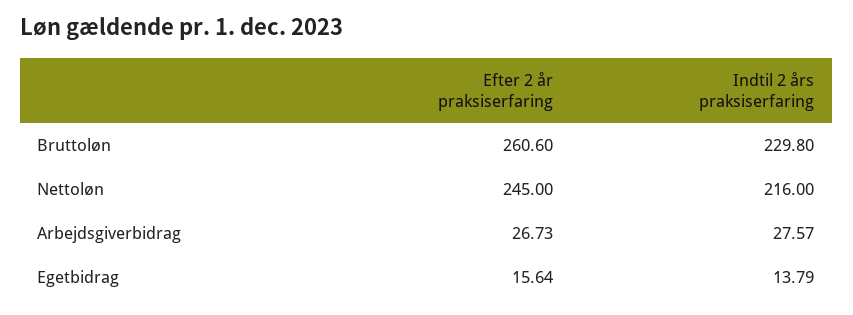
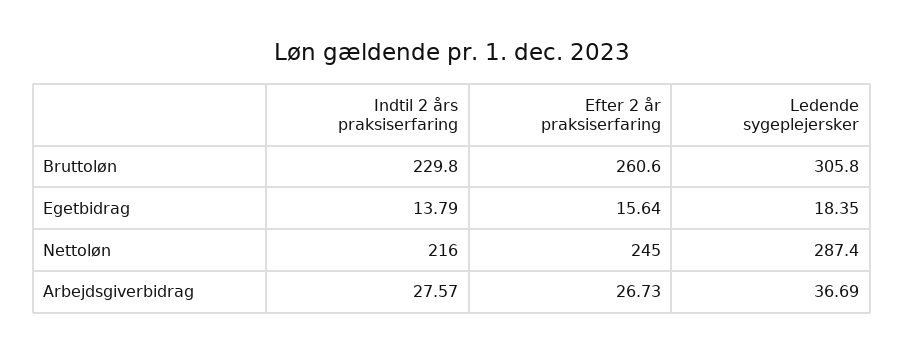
  {
    "Efter 2 år praksiserfaring": {
      "Bruttoløn": 260.6,
      "Nettoløn": 245,
      "Arbejdsgiverbidrag": 26.73,
      "Egetbidrag": 15.64
    },
    "Indtil 2 års praksiserfaring": {
      "Bruttoløn": 229.8,
      "Nettoløn": 216,
      "Arbejdsgiverbidrag": 27.57,
      "Egetbidrag": 13.79
-   }
+   },
+   "Ledende sygeplejersker": {
+     "Bruttoløn": 305.8,
+     "Egetbidrag": 18.35,
+     "Nettoløn": 287.4,
+     "Arbejdsgiverbidrag": 36.69
+   }
  }

